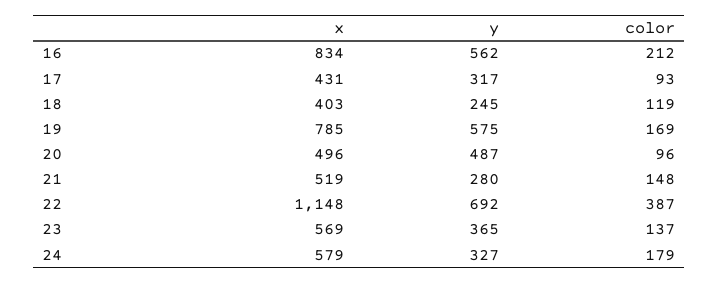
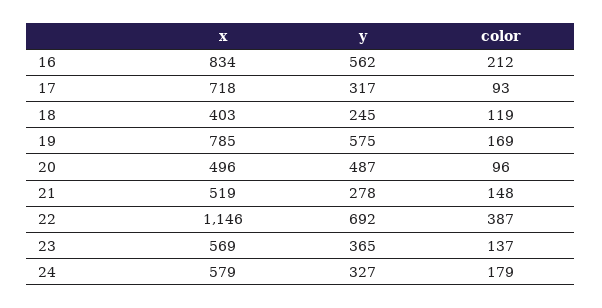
  {
    "x": {
      "16": 834,
-     "17": 431,
+     "17": 718,
      "18": 403,
      "19": 785,
      "20": 496,
      "21": 519,
-     "22": 1148,
+     "22": 1146,
      "23": 569,
      "24": 579
    },
    "y": {
      "16": 562,
      "17": 317,
      "18": 245,
      "19": 575,
      "20": 487,
-     "21": 280,
+     "21": 278,
      "22": 692,
      "23": 365,
      "24": 327
    },
    "color": {
      "16": 212,
      "17": 93,
      "18": 119,
      "19": 169,
      "20": 96,
      "21": 148,
      "22": 387,
      "23": 137,
      "24": 179
    }
  }

